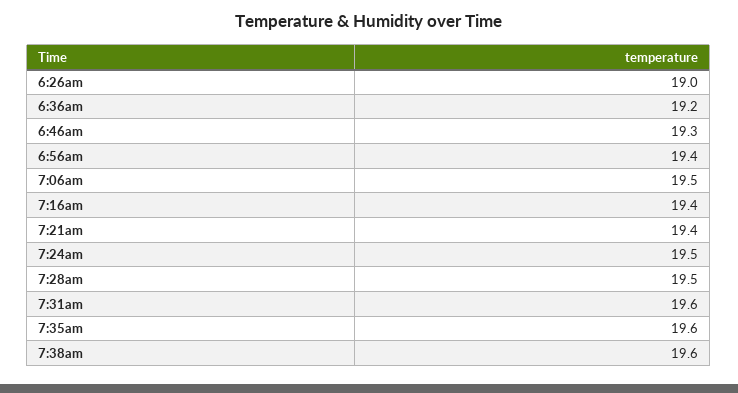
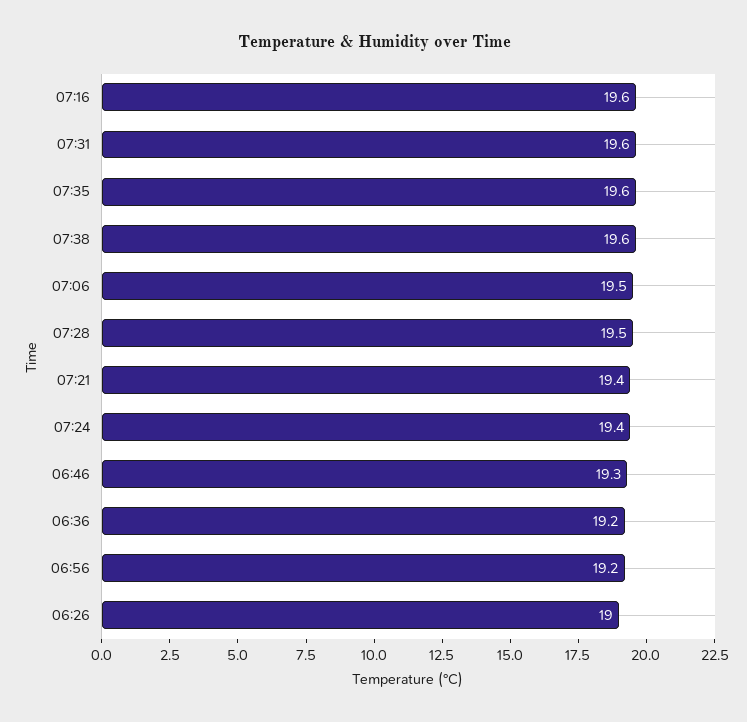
  {
    "6:26am": 19,
    "6:36am": 19.2,
    "6:46am": 19.3,
-   "6:56am": 19.4,
+   "6:56am": 19.2,
    "7:06am": 19.5,
-   "7:16am": 19.4,
+   "7:16am": 19.6,
    "7:21am": 19.4,
-   "7:24am": 19.5,
+   "7:24am": 19.4,
    "7:28am": 19.5,
    "7:31am": 19.6,
    "7:35am": 19.6,
    "7:38am": 19.6
  }

